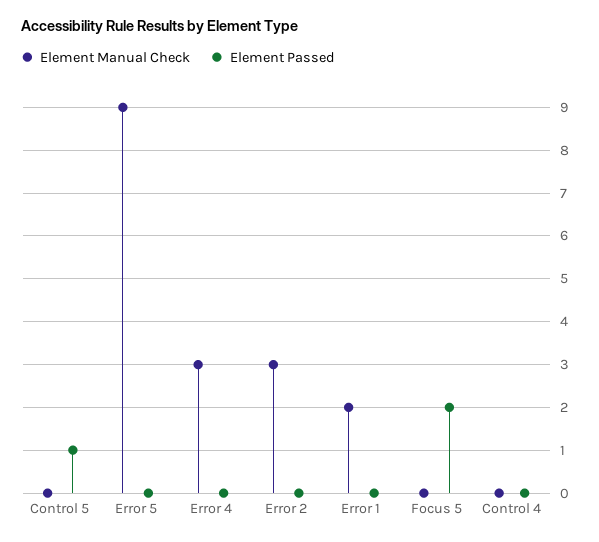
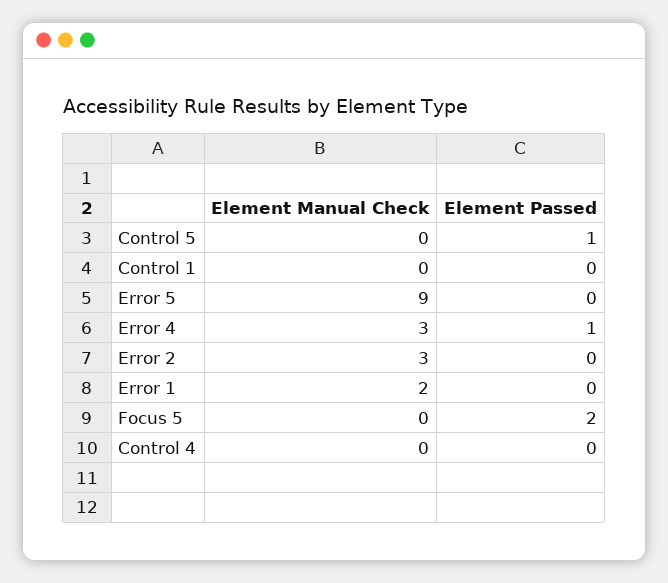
  {
    "Element Manual Check": {
      "Control 5": 0,
      "Error 5": 9,
      "Error 4": 3,
      "Error 2": 3,
      "Error 1": 2,
      "Focus 5": 0,
-     "Control 4": 0
+     "Control 4": 0,
+     "Control 1": 0
    },
    "Element Passed": {
      "Control 5": 1,
      "Error 5": 0,
-     "Error 4": 0,
+     "Error 4": 1,
      "Error 2": 0,
      "Error 1": 0,
      "Focus 5": 2,
-     "Control 4": 0
+     "Control 4": 0,
+     "Control 1": 0
    }
  }

